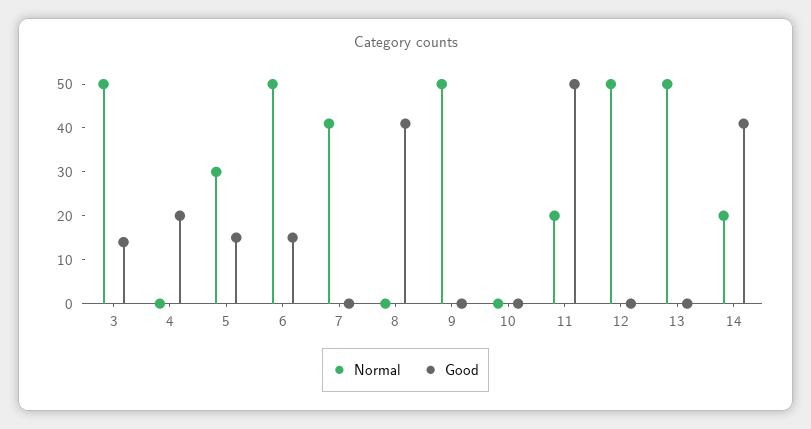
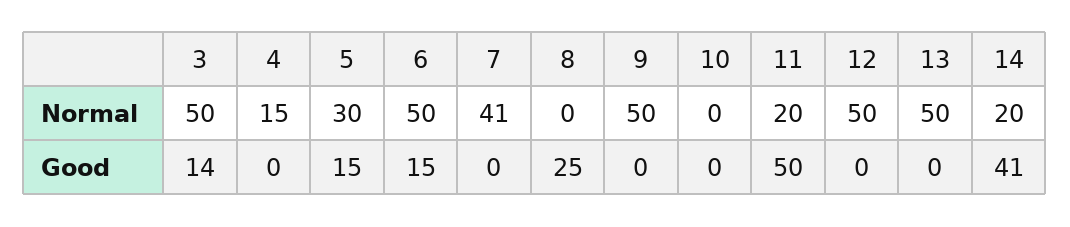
  {
    "Normal": {
      "3": 50,
-     "4": 0,
+     "4": 15,
      "5": 30,
      "6": 50,
      "7": 41,
      "8": 0,
      "9": 50,
      "10": 0,
      "11": 20,
      "12": 50,
      "13": 50,
      "14": 20
    },
    "Good": {
      "3": 14,
-     "4": 20,
+     "4": 0,
      "5": 15,
      "6": 15,
      "7": 0,
-     "8": 40,
+     "8": 25,
      "9": 0,
      "10": 0,
      "11": 50,
      "12": 0,
      "13": 0,
      "14": 41
    }
  }

